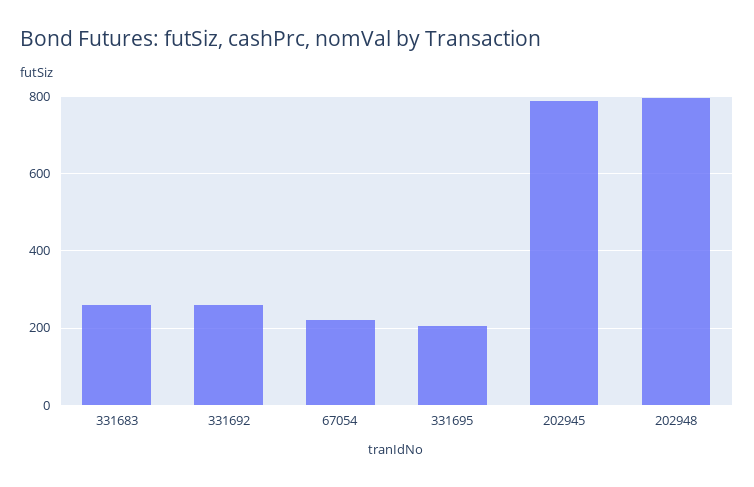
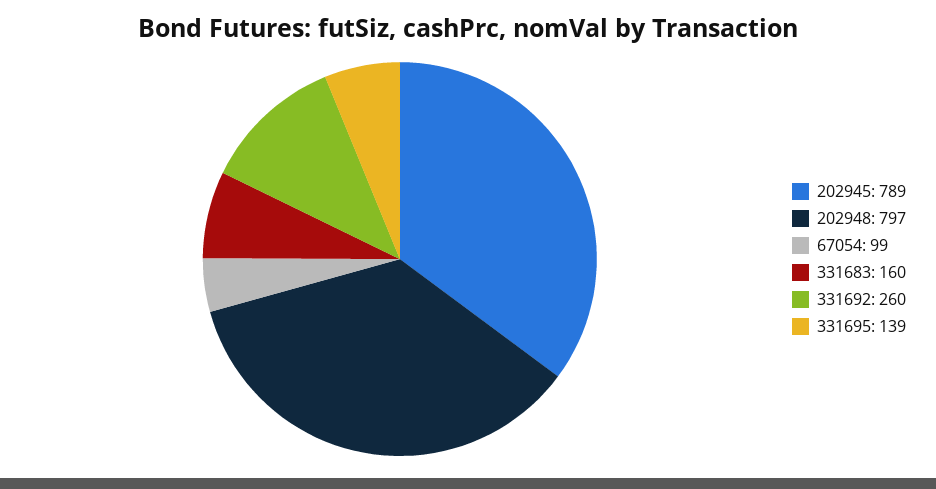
  {
-   "331683": 260,
+   "331683": 160,
    "331692": 260,
-   "67054": 220,
+   "67054": 99,
-   "331695": 200,
+   "331695": 139,
    "202945": 789,
    "202948": 797
  }

